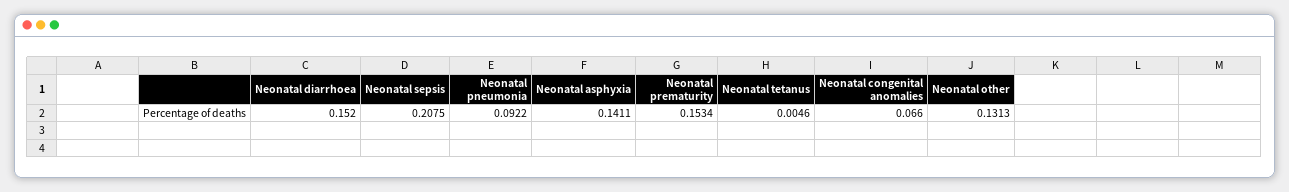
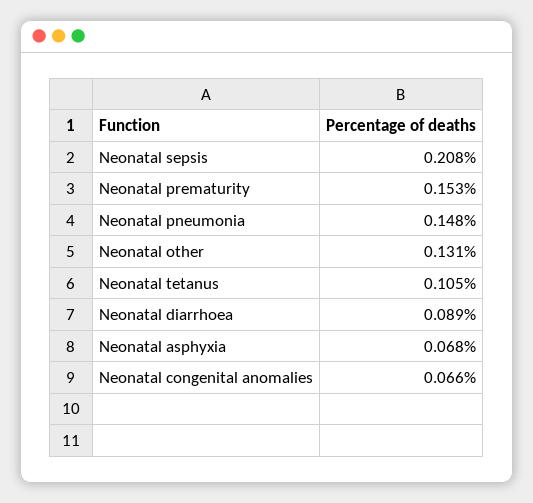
  {
-   "Neonatal diarrhoea": 0.152,
+   "Neonatal diarrhoea": 0.089,
    "Neonatal sepsis": 0.2075,
-   "Neonatal pneumonia": 0.0922,
+   "Neonatal pneumonia": 0.148,
-   "Neonatal asphyxia": 0.1411,
+   "Neonatal asphyxia": 0.068,
    "Neonatal prematurity": 0.1534,
-   "Neonatal tetanus": 0.0046,
+   "Neonatal tetanus": 0.105,
    "Neonatal congenital anomalies": 0.066,
    "Neonatal other": 0.1313
  }

